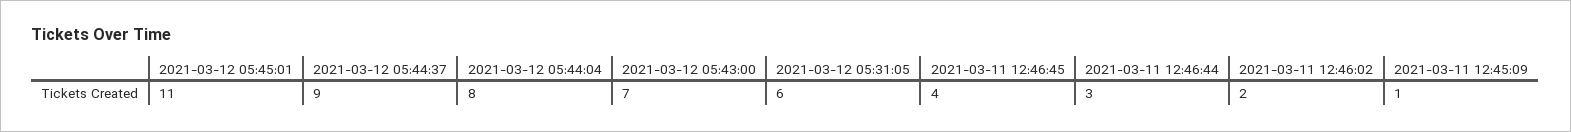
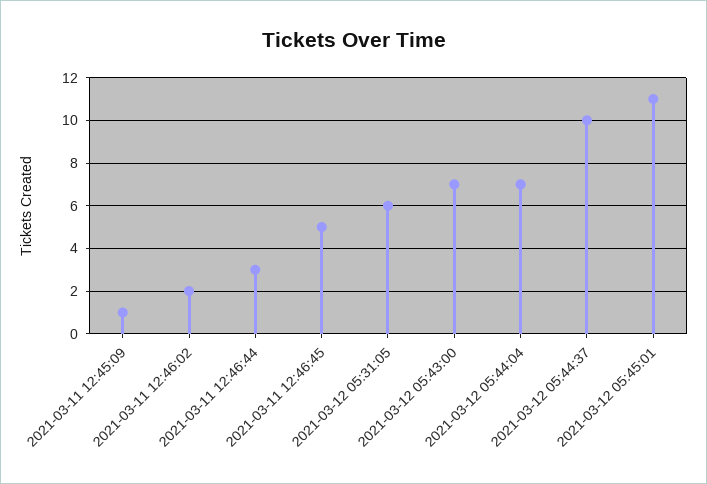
  {
    "2021-03-12 05:45:01": 11,
-   "2021-03-12 05:44:37": 9,
+   "2021-03-12 05:44:37": 10,
-   "2021-03-12 05:44:04": 8,
+   "2021-03-12 05:44:04": 7,
    "2021-03-12 05:43:00": 7,
    "2021-03-12 05:31:05": 6,
-   "2021-03-11 12:46:45": 4,
+   "2021-03-11 12:46:45": 5,
    "2021-03-11 12:46:44": 3,
    "2021-03-11 12:46:02": 2,
    "2021-03-11 12:45:09": 1
  }

